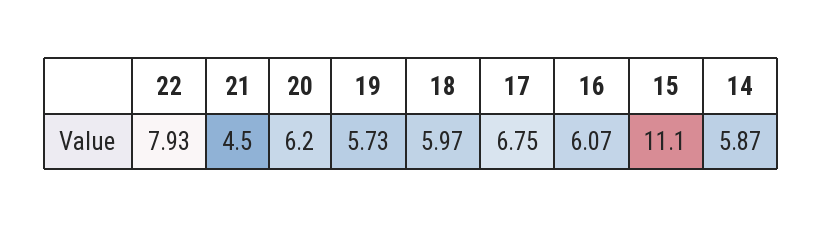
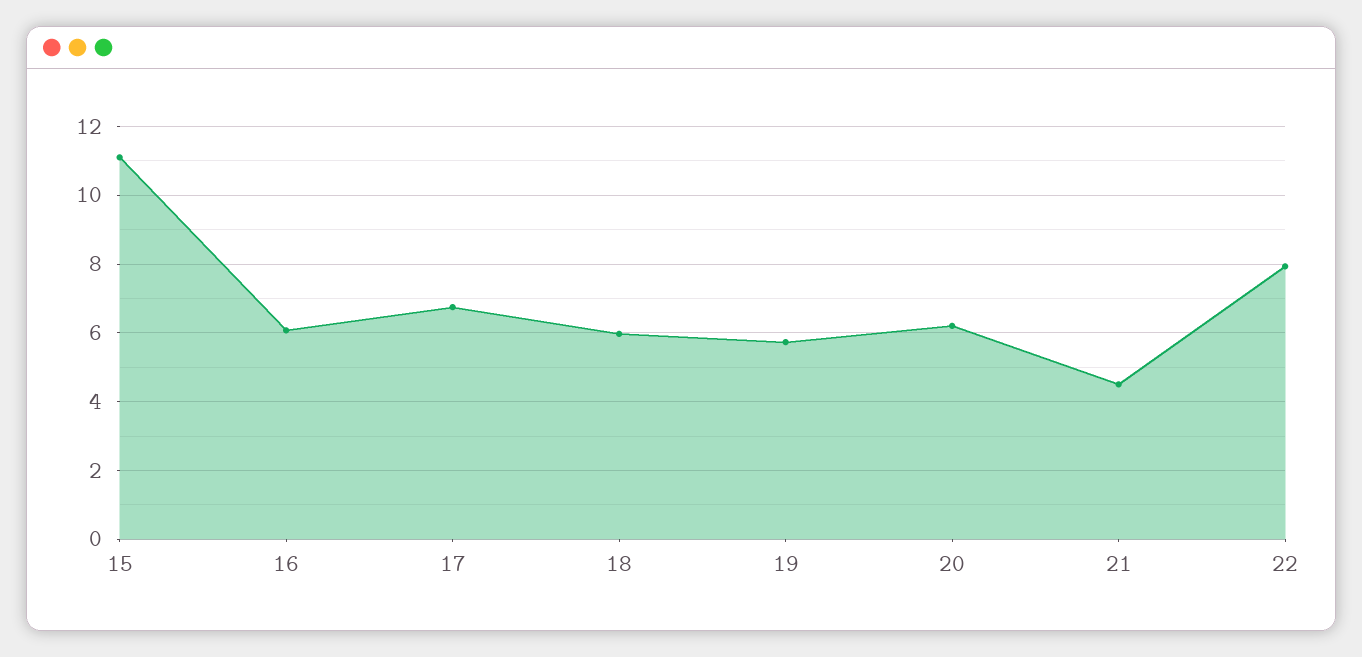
  {
    "22": 7.93,
    "21": 4.5,
    "20": 6.2,
    "19": 5.73,
    "18": 5.97,
    "17": 6.75,
    "16": 6.07,
-   "15": 11.1,
+   "15": 11.1
-   "14": 5.87
  }

